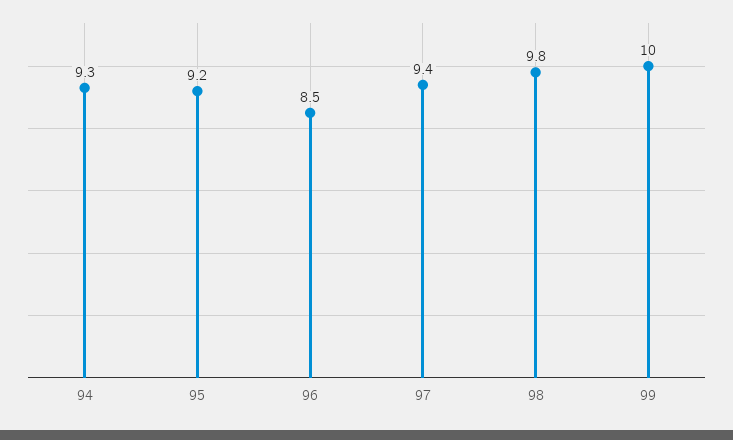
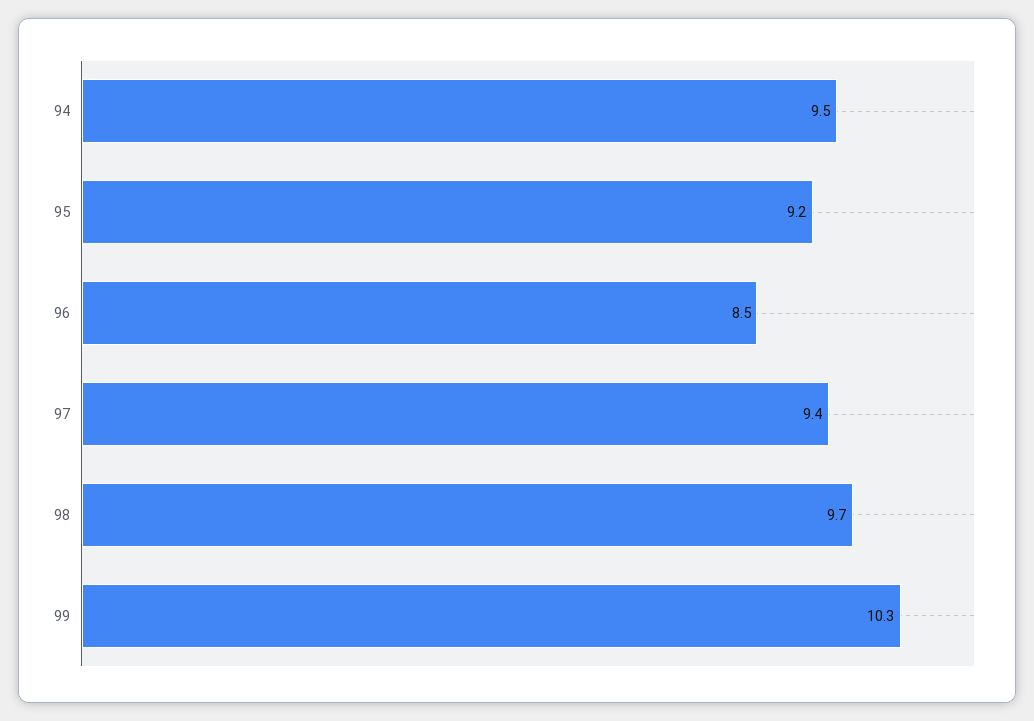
  {
-   "94": 9.3,
+   "94": 9.5,
    "95": 9.2,
    "96": 8.5,
    "97": 9.4,
-   "98": 9.8,
+   "98": 9.7,
-   "99": 10
+   "99": 10.3
  }

